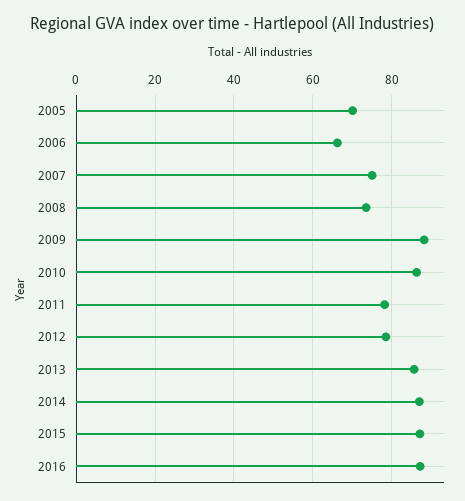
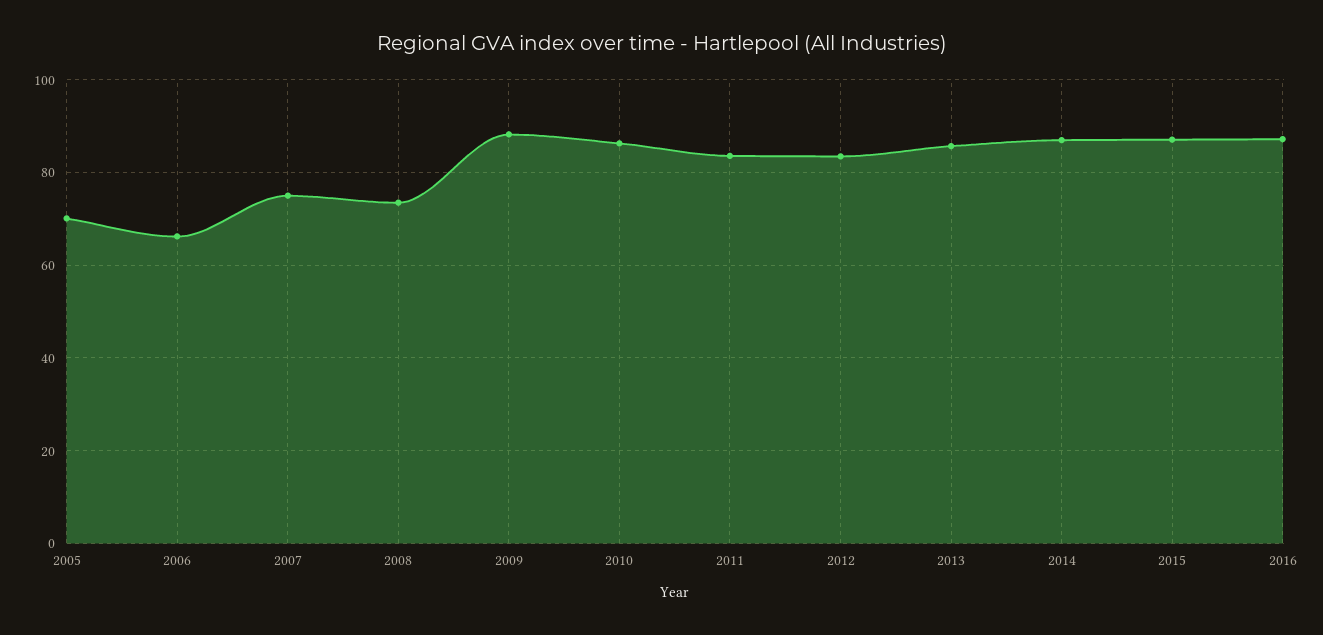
  {
    "2005": 70,
    "2006": 66,
    "2007": 76,
    "2008": 74,
    "2009": 88,
    "2010": 86,
-   "2011": 78,
+   "2011": 84,
-   "2012": 78,
+   "2012": 84,
    "2013": 86,
    "2014": 88,
    "2015": 88,
    "2016": 88
  }

